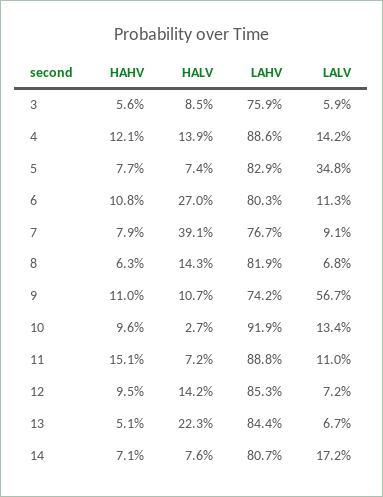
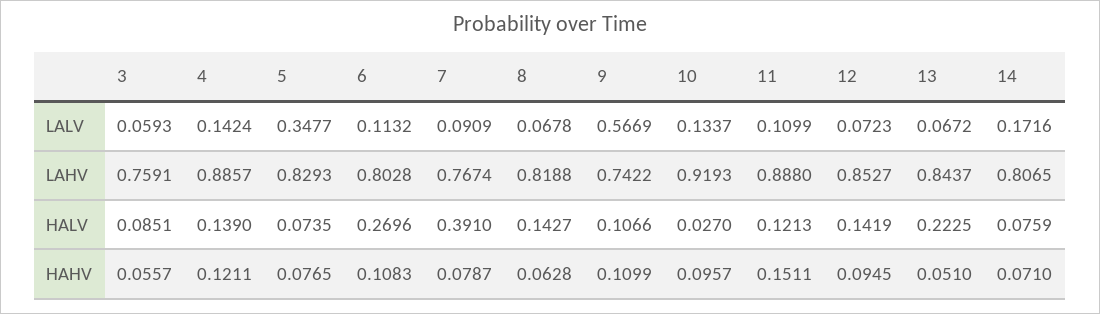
  {
    "HAHV": {
      "3": 0.0557,
      "4": 0.1211,
      "5": 0.0765,
      "6": 0.1083,
      "7": 0.0787,
      "8": 0.0628,
      "9": 0.1099,
      "10": 0.0957,
      "11": 0.1511,
      "12": 0.0945,
      "13": 0.051,
      "14": 0.071
    },
    "HALV": {
      "3": 0.0851,
      "4": 0.139,
      "5": 0.0735,
      "6": 0.2696,
      "7": 0.391,
      "8": 0.1427,
      "9": 0.1066,
      "10": 0.027,
-     "11": 0.072,
+     "11": 0.1213,
      "12": 0.1419,
      "13": 0.2225,
      "14": 0.0759
    },
    "LAHV": {
      "3": 0.7591,
      "4": 0.8857,
      "5": 0.8293,
      "6": 0.8028,
      "7": 0.7674,
      "8": 0.8188,
      "9": 0.7422,
      "10": 0.9193,
      "11": 0.888,
      "12": 0.8527,
      "13": 0.8437,
      "14": 0.8065
    },
    "LALV": {
      "3": 0.0593,
      "4": 0.1424,
      "5": 0.3477,
      "6": 0.1132,
      "7": 0.0909,
      "8": 0.0678,
      "9": 0.5669,
      "10": 0.1337,
      "11": 0.1099,
      "12": 0.0723,
      "13": 0.0672,
      "14": 0.1716
    }
  }

